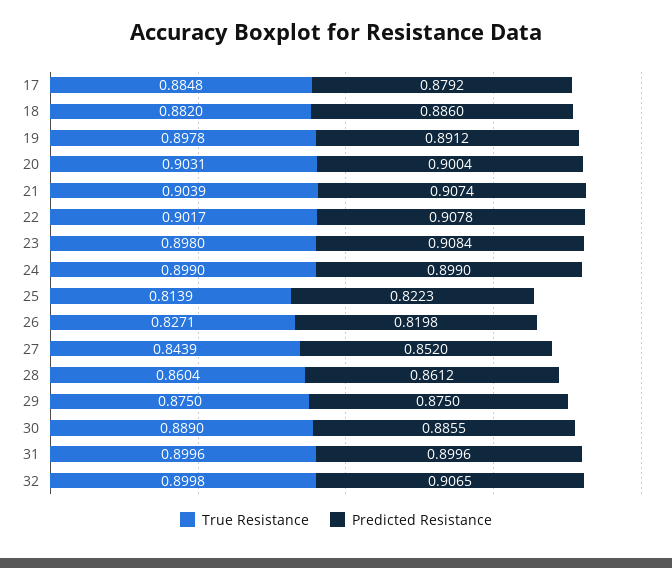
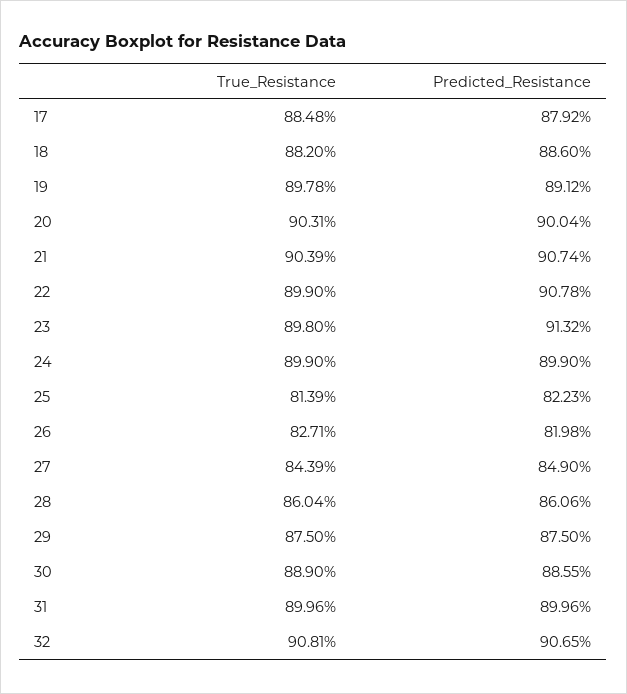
  {
    "True Resistance": {
      "17": 0.8848,
      "18": 0.882,
      "19": 0.8978,
      "20": 0.9031,
      "21": 0.9039,
-     "22": 0.9017,
+     "22": 0.899,
      "23": 0.898,
      "24": 0.899,
      "25": 0.8139,
      "26": 0.8271,
      "27": 0.8439,
      "28": 0.8604,
      "29": 0.875,
      "30": 0.889,
      "31": 0.8996,
-     "32": 0.8998
+     "32": 0.9081
    },
    "Predicted Resistance": {
      "17": 0.8792,
      "18": 0.886,
      "19": 0.8912,
      "20": 0.9004,
      "21": 0.9074,
      "22": 0.9078,
-     "23": 0.9084,
+     "23": 0.9132,
      "24": 0.899,
      "25": 0.8223,
      "26": 0.8198,
-     "27": 0.852,
+     "27": 0.849,
-     "28": 0.8612,
+     "28": 0.8606,
      "29": 0.875,
      "30": 0.8855,
      "31": 0.8996,
      "32": 0.9065
    }
  }

